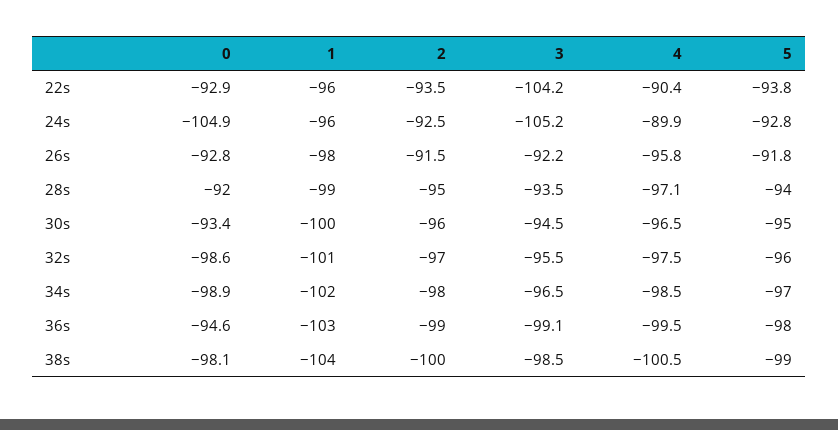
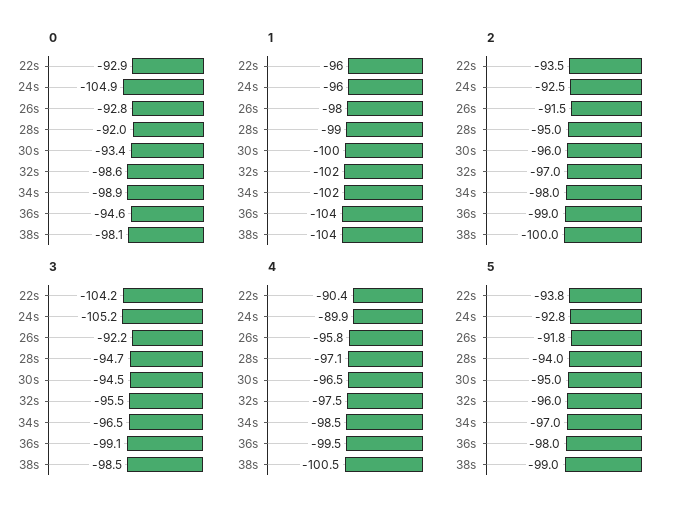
  {
    "0": {
      "22s": -92.9,
      "24s": -104.9,
      "26s": -92.8,
      "28s": -92,
      "30s": -93.4,
      "32s": -98.6,
      "34s": -98.9,
      "36s": -94.6,
      "38s": -98.1
    },
    "1": {
      "22s": -96,
      "24s": -96,
      "26s": -98,
      "28s": -99,
      "30s": -100,
-     "32s": -101,
+     "32s": -102,
      "34s": -102,
-     "36s": -103,
+     "36s": -104,
      "38s": -104
    },
    "2": {
      "22s": -93.5,
      "24s": -92.5,
      "26s": -91.5,
      "28s": -95,
      "30s": -96,
      "32s": -97,
      "34s": -98,
      "36s": -99,
      "38s": -100
    },
    "3": {
      "22s": -104.2,
      "24s": -105.2,
      "26s": -92.2,
-     "28s": -93.5,
+     "28s": -94.7,
      "30s": -94.5,
      "32s": -95.5,
      "34s": -96.5,
      "36s": -99.1,
      "38s": -98.5
    },
    "4": {
      "22s": -90.4,
      "24s": -89.9,
      "26s": -95.8,
      "28s": -97.1,
      "30s": -96.5,
      "32s": -97.5,
      "34s": -98.5,
      "36s": -99.5,
      "38s": -100.5
    },
    "5": {
      "22s": -93.8,
      "24s": -92.8,
      "26s": -91.8,
      "28s": -94,
      "30s": -95,
      "32s": -96,
      "34s": -97,
      "36s": -98,
      "38s": -99
    }
  }

